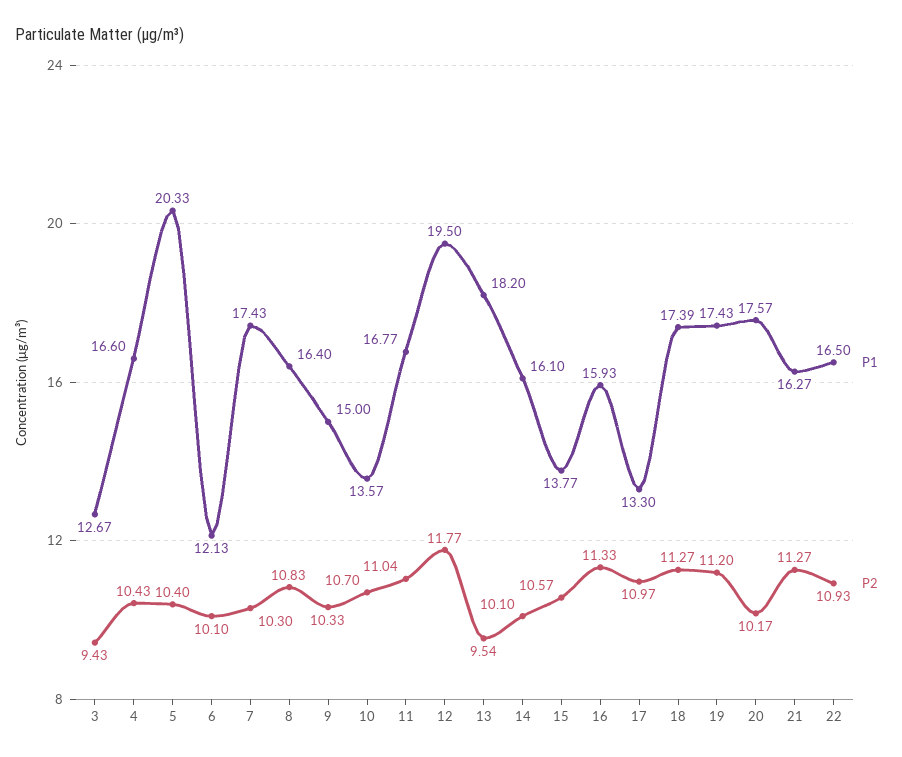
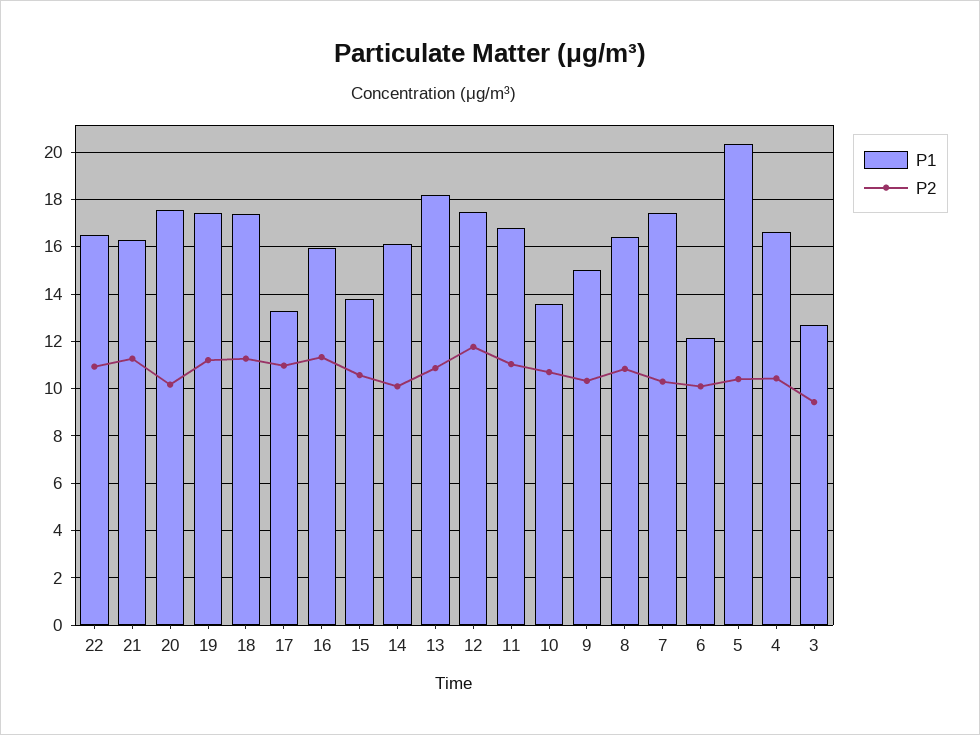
  {
    "P1": {
      "3": 12.67,
      "4": 16.6,
      "5": 20.33,
      "6": 12.13,
      "7": 17.43,
      "8": 16.4,
      "9": 15,
      "10": 13.57,
      "11": 16.77,
-     "12": 19.5,
+     "12": 17.5,
      "13": 18.2,
      "14": 16.1,
      "15": 13.77,
      "16": 15.93,
      "17": 13.3,
      "18": 17.39,
      "19": 17.43,
      "20": 17.57,
      "21": 16.27,
      "22": 16.5
    },
    "P2": {
      "3": 9.43,
      "4": 10.43,
      "5": 10.4,
      "6": 10.1,
      "7": 10.3,
      "8": 10.83,
      "9": 10.33,
      "10": 10.7,
      "11": 11.04,
      "12": 11.77,
-     "13": 9.54,
+     "13": 11,
      "14": 10.1,
      "15": 10.57,
      "16": 11.33,
      "17": 10.97,
      "18": 11.27,
      "19": 11.2,
      "20": 10.17,
      "21": 11.27,
      "22": 10.93
    }
  }

